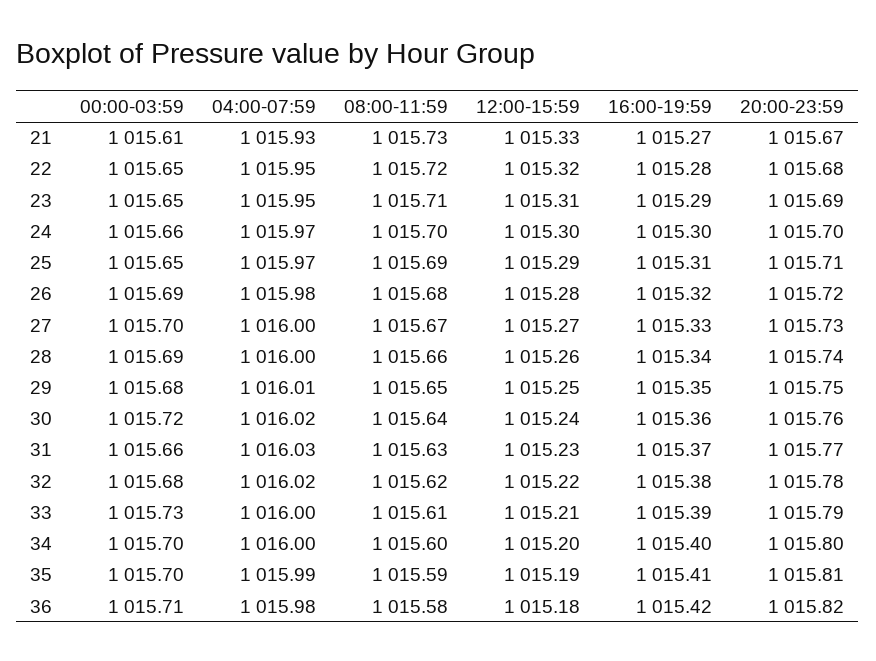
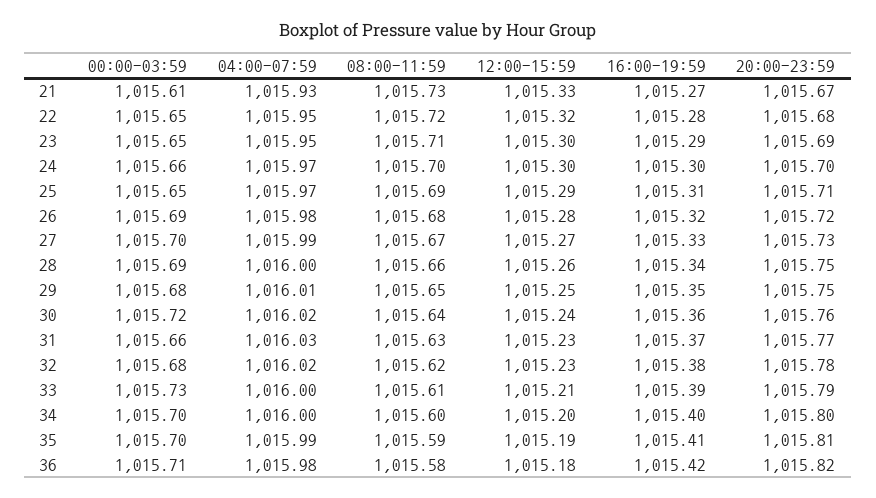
  {
    "00:00-03:59": {
      "21": 1015.61,
      "22": 1015.65,
      "23": 1015.65,
      "24": 1015.66,
      "25": 1015.65,
      "26": 1015.69,
      "27": 1015.7,
      "28": 1015.69,
      "29": 1015.68,
      "30": 1015.72,
      "31": 1015.66,
      "32": 1015.68,
      "33": 1015.73,
      "34": 1015.7,
      "35": 1015.7,
      "36": 1015.71
    },
    "04:00-07:59": {
      "21": 1015.93,
      "22": 1015.95,
      "23": 1015.95,
      "24": 1015.97,
      "25": 1015.97,
      "26": 1015.98,
-     "27": 1016,
+     "27": 1015.99,
      "28": 1016,
      "29": 1016.01,
      "30": 1016.02,
      "31": 1016.03,
      "32": 1016.02,
      "33": 1016,
      "34": 1016,
      "35": 1015.99,
      "36": 1015.98
    },
    "08:00-11:59": {
      "21": 1015.73,
      "22": 1015.72,
      "23": 1015.71,
      "24": 1015.7,
      "25": 1015.69,
      "26": 1015.68,
      "27": 1015.67,
      "28": 1015.66,
      "29": 1015.65,
      "30": 1015.64,
      "31": 1015.63,
      "32": 1015.62,
      "33": 1015.61,
      "34": 1015.6,
      "35": 1015.59,
      "36": 1015.58
    },
    "12:00-15:59": {
      "21": 1015.33,
      "22": 1015.32,
-     "23": 1015.31,
+     "23": 1015.3,
      "24": 1015.3,
      "25": 1015.29,
      "26": 1015.28,
      "27": 1015.27,
      "28": 1015.26,
      "29": 1015.25,
      "30": 1015.24,
      "31": 1015.23,
-     "32": 1015.22,
+     "32": 1015.23,
      "33": 1015.21,
      "34": 1015.2,
      "35": 1015.19,
      "36": 1015.18
    },
    "16:00-19:59": {
      "21": 1015.27,
      "22": 1015.28,
      "23": 1015.29,
      "24": 1015.3,
      "25": 1015.31,
      "26": 1015.32,
      "27": 1015.33,
      "28": 1015.34,
      "29": 1015.35,
      "30": 1015.36,
      "31": 1015.37,
      "32": 1015.38,
      "33": 1015.39,
      "34": 1015.4,
      "35": 1015.41,
      "36": 1015.42
    },
    "20:00-23:59": {
      "21": 1015.67,
      "22": 1015.68,
      "23": 1015.69,
      "24": 1015.7,
      "25": 1015.71,
      "26": 1015.72,
      "27": 1015.73,
-     "28": 1015.74,
+     "28": 1015.75,
      "29": 1015.75,
      "30": 1015.76,
      "31": 1015.77,
      "32": 1015.78,
      "33": 1015.79,
      "34": 1015.8,
      "35": 1015.81,
      "36": 1015.82
    }
  }

